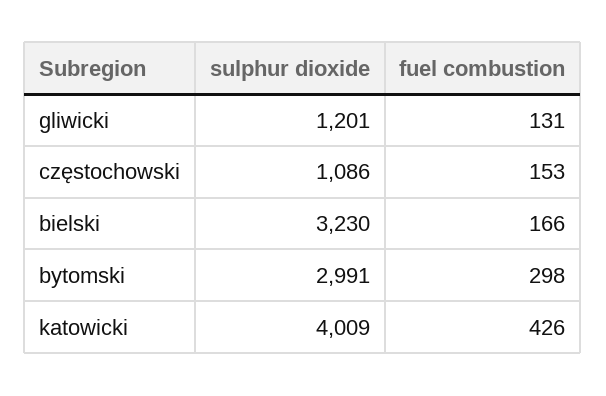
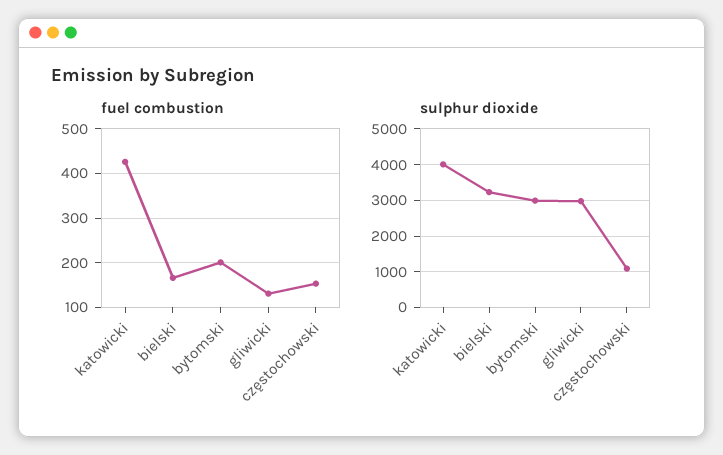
  {
    "sulphur dioxide": {
-     "gliwicki": 1201,
+     "gliwicki": 3000,
      "częstochowski": 1086,
      "bielski": 3230,
      "bytomski": 2991,
      "katowicki": 4009
    },
    "fuel combustion": {
      "gliwicki": 131,
      "częstochowski": 153,
      "bielski": 166,
-     "bytomski": 298,
+     "bytomski": 200,
      "katowicki": 426
    }
  }

